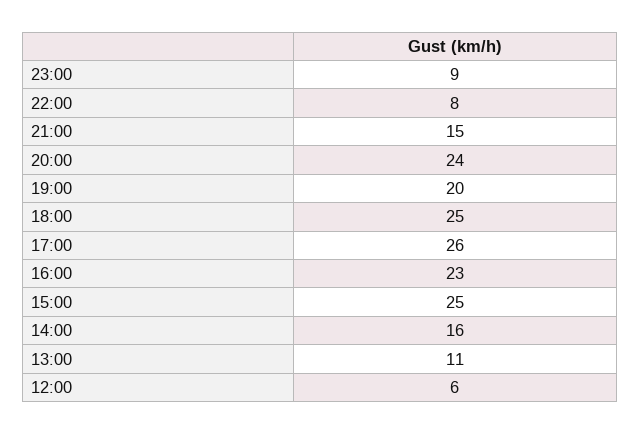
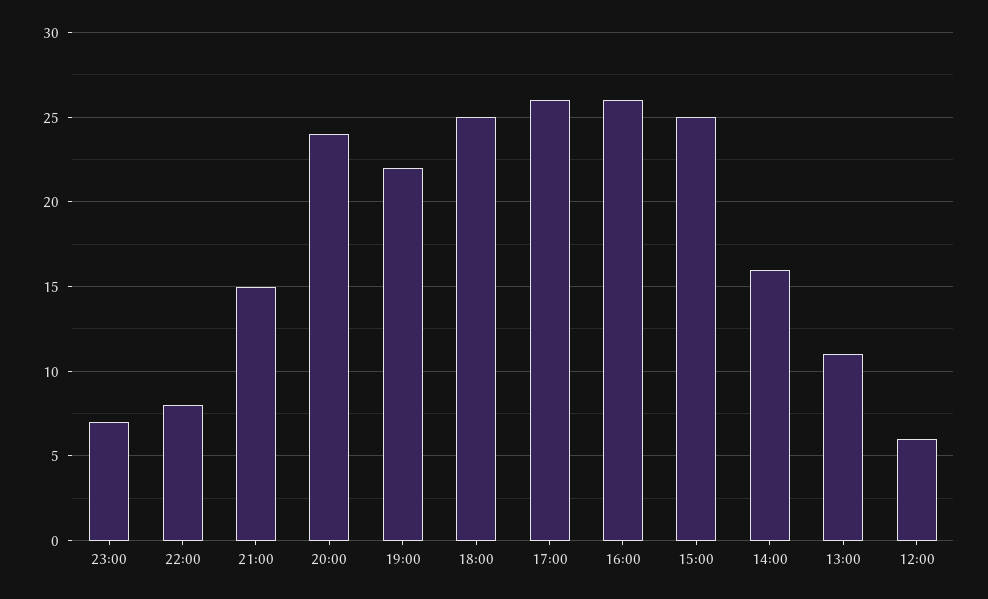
  {
-   "23:00": 9,
+   "23:00": 7,
    "22:00": 8,
    "21:00": 15,
    "20:00": 24,
-   "19:00": 20,
+   "19:00": 22,
    "18:00": 25,
    "17:00": 26,
-   "16:00": 23,
+   "16:00": 26,
    "15:00": 25,
    "14:00": 16,
    "13:00": 11,
    "12:00": 6
  }

